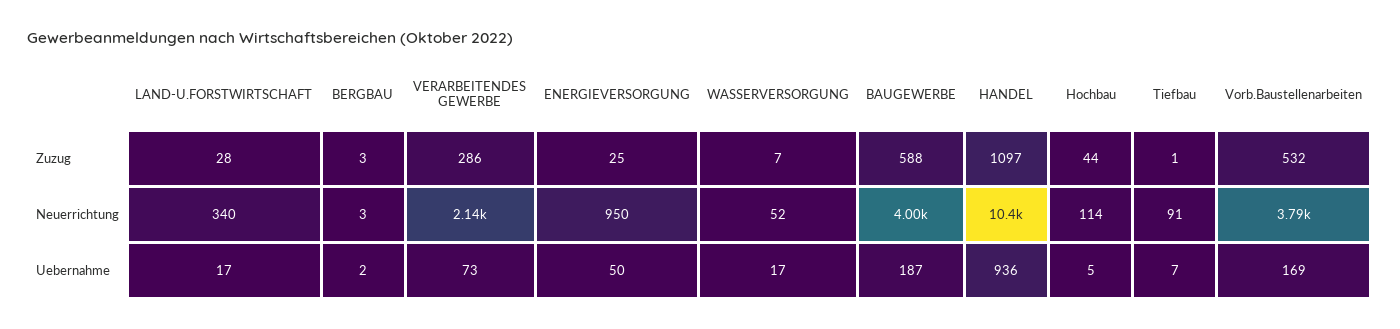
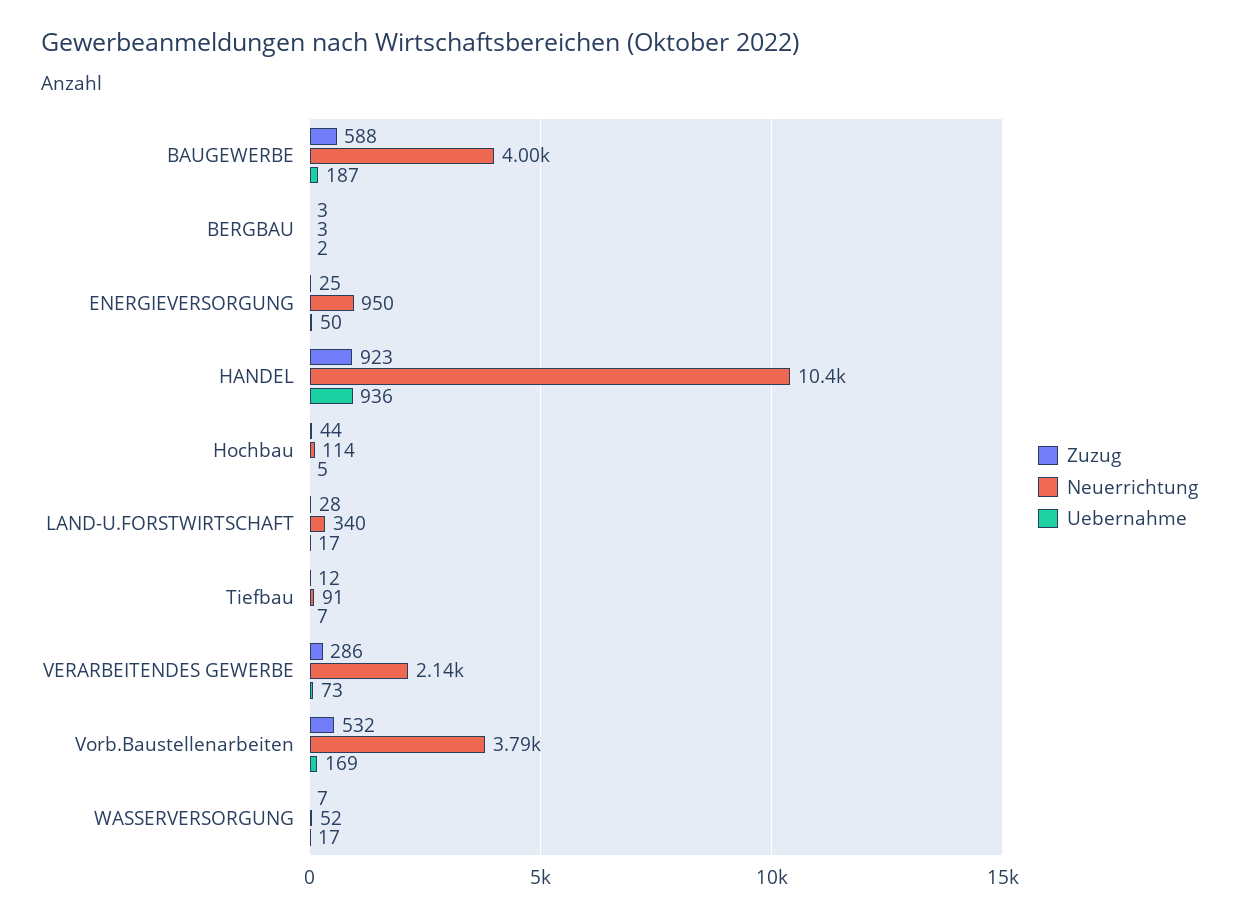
  {
    "Zuzug": {
      "LAND-U.FORSTWIRTSCHAFT": 28,
      "BERGBAU": 3,
      "VERARBEITENDES GEWERBE": 286,
      "ENERGIEVERSORGUNG": 25,
      "WASSERVERSORGUNG": 7,
      "BAUGEWERBE": 588,
-     "HANDEL": 1097,
+     "HANDEL": 923,
      "Hochbau": 44,
-     "Tiefbau": 1,
+     "Tiefbau": 12,
      "Vorb.Baustellenarbeiten": 532
    },
    "Neuerrichtung": {
      "LAND-U.FORSTWIRTSCHAFT": 340,
      "BERGBAU": 3,
      "VERARBEITENDES GEWERBE": 2140,
      "ENERGIEVERSORGUNG": 950,
      "WASSERVERSORGUNG": 52,
      "BAUGEWERBE": 4000,
      "HANDEL": 10400,
      "Hochbau": 114,
      "Tiefbau": 91,
      "Vorb.Baustellenarbeiten": 3790
    },
    "Uebernahme": {
      "LAND-U.FORSTWIRTSCHAFT": 17,
      "BERGBAU": 2,
      "VERARBEITENDES GEWERBE": 73,
      "ENERGIEVERSORGUNG": 50,
      "WASSERVERSORGUNG": 17,
      "BAUGEWERBE": 187,
      "HANDEL": 936,
      "Hochbau": 5,
      "Tiefbau": 7,
      "Vorb.Baustellenarbeiten": 169
    }
  }

